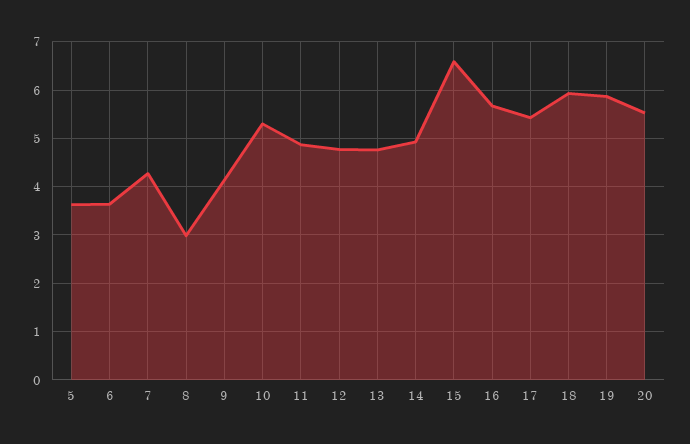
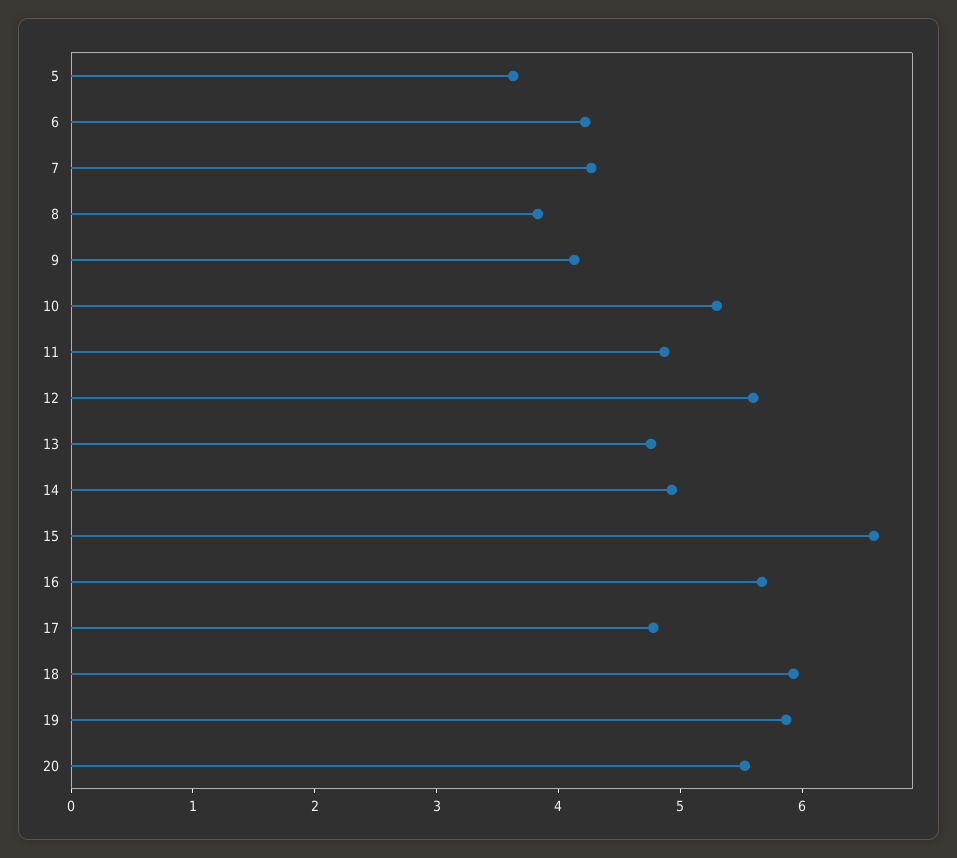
  {
    "5": 3.6,
-   "6": 3.6,
+   "6": 4.2,
    "7": 4.2,
-   "8": 3,
+   "8": 3.8,
    "9": 4.2,
    "10": 5.4,
    "11": 4.8,
-   "12": 4.8,
+   "12": 5.6,
    "13": 4.8,
    "14": 5,
    "15": 6.6,
    "16": 5.6,
-   "17": 5.4,
+   "17": 4.8,
    "18": 6,
    "19": 5.8,
    "20": 5.6
  }

